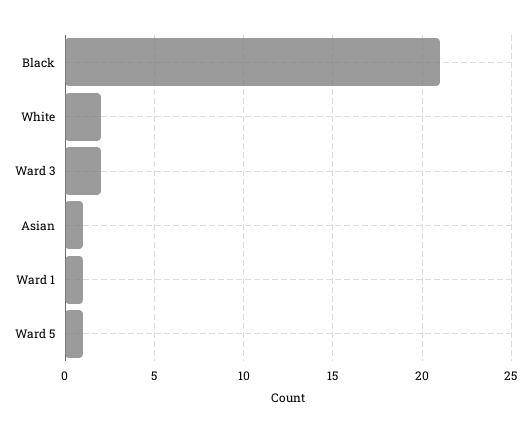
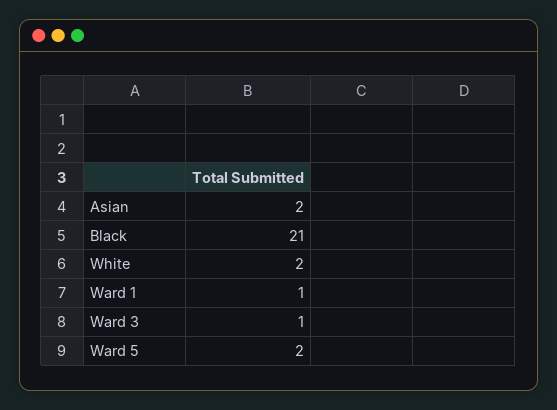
  {
    "Black": 21,
    "White": 2,
-   "Ward 3": 2,
+   "Ward 3": 1,
-   "Asian": 1,
+   "Asian": 2,
    "Ward 1": 1,
-   "Ward 5": 1
+   "Ward 5": 2
  }

